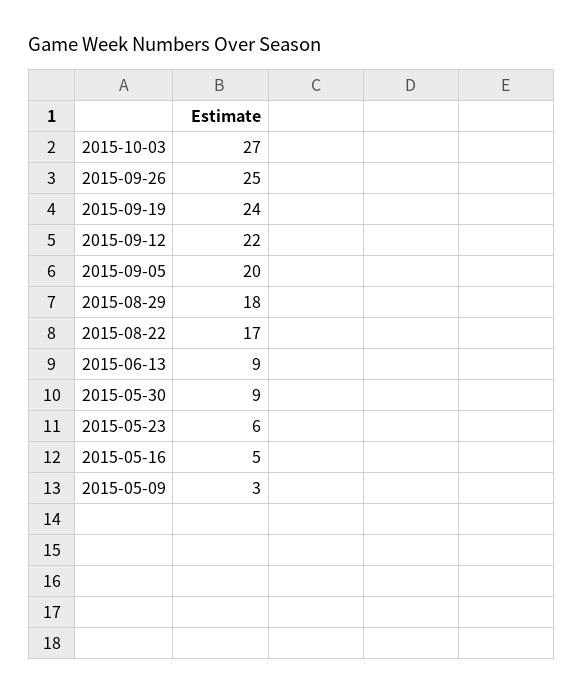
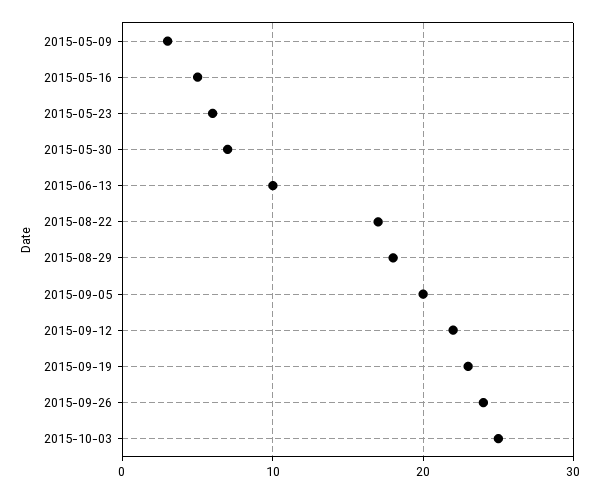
  {
-   "2015-10-03": 27,
+   "2015-10-03": 25,
-   "2015-09-26": 25,
+   "2015-09-26": 24,
-   "2015-09-19": 24,
+   "2015-09-19": 23,
    "2015-09-12": 22,
    "2015-09-05": 20,
    "2015-08-29": 18,
    "2015-08-22": 17,
-   "2015-06-13": 9,
+   "2015-06-13": 10,
-   "2015-05-30": 9,
+   "2015-05-30": 7,
    "2015-05-23": 6,
    "2015-05-16": 5,
    "2015-05-09": 3
  }

